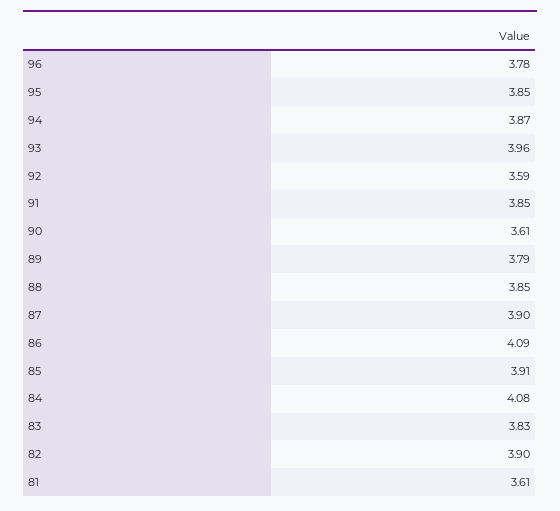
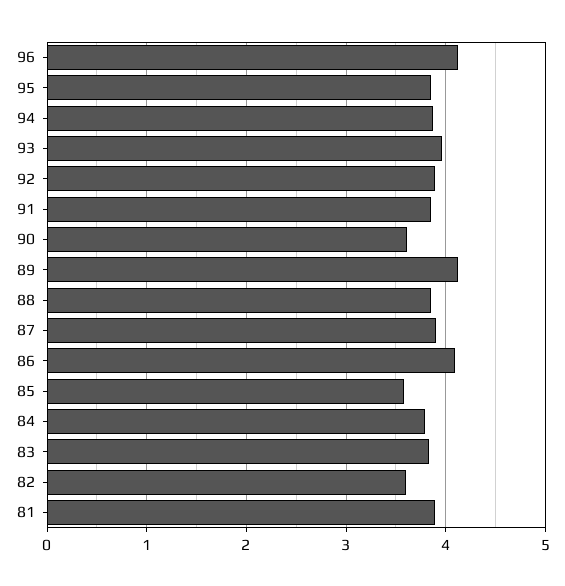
  {
-   "96": 3.78,
+   "96": 4.1,
    "95": 3.85,
    "94": 3.87,
    "93": 3.96,
-   "92": 3.59,
+   "92": 3.9,
    "91": 3.85,
    "90": 3.61,
-   "89": 3.79,
+   "89": 4.1,
    "88": 3.85,
    "87": 3.9,
    "86": 4.09,
-   "85": 3.91,
+   "85": 3.6,
-   "84": 4.08,
+   "84": 3.8,
    "83": 3.83,
-   "82": 3.9,
+   "82": 3.6,
-   "81": 3.61
+   "81": 3.9
  }

